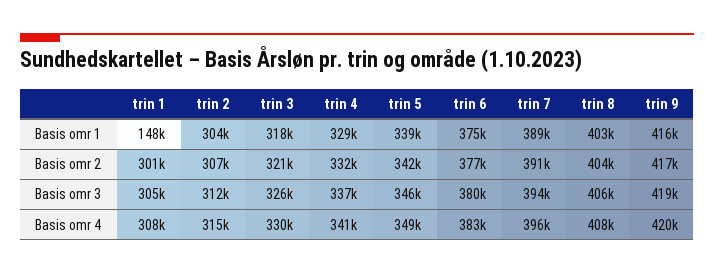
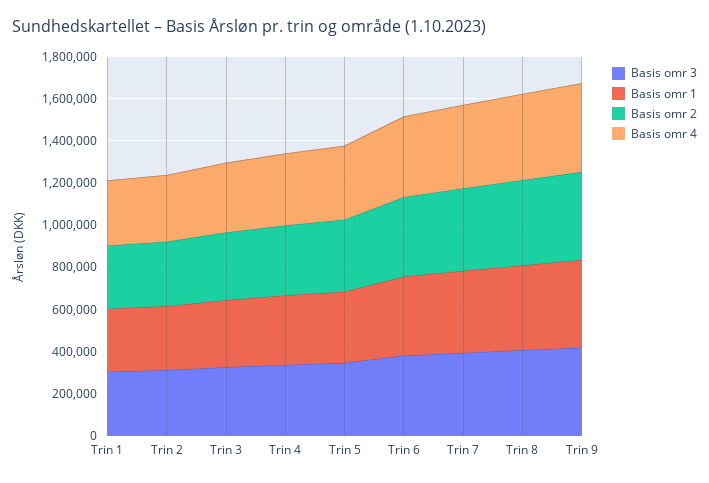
  {
    "Basis omr 1": {
-     "trin 1": 148000,
+     "trin 1": 300000,
      "trin 2": 304000,
      "trin 3": 318000,
      "trin 4": 329000,
      "trin 5": 339000,
      "trin 6": 375000,
      "trin 7": 389000,
      "trin 8": 403000,
      "trin 9": 416000
    },
    "Basis omr 2": {
      "trin 1": 301000,
      "trin 2": 307000,
      "trin 3": 321000,
      "trin 4": 332000,
      "trin 5": 342000,
      "trin 6": 377000,
      "trin 7": 391000,
      "trin 8": 404000,
      "trin 9": 417000
    },
    "Basis omr 3": {
      "trin 1": 305000,
      "trin 2": 312000,
      "trin 3": 326000,
      "trin 4": 337000,
      "trin 5": 346000,
      "trin 6": 380000,
      "trin 7": 394000,
      "trin 8": 406000,
      "trin 9": 419000
    },
    "Basis omr 4": {
      "trin 1": 308000,
      "trin 2": 315000,
      "trin 3": 330000,
      "trin 4": 341000,
      "trin 5": 349000,
      "trin 6": 383000,
      "trin 7": 396000,
      "trin 8": 408000,
      "trin 9": 420000
    }
  }

